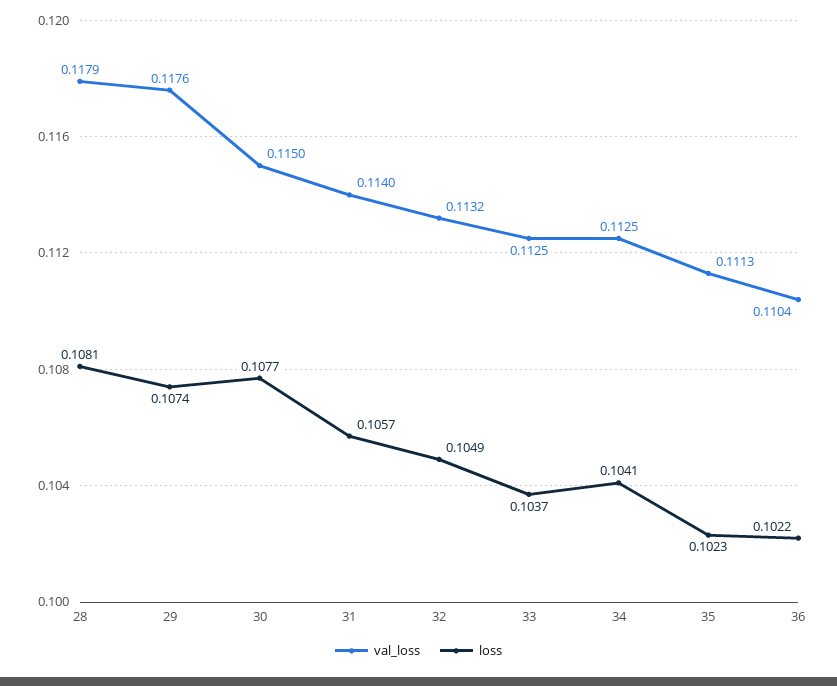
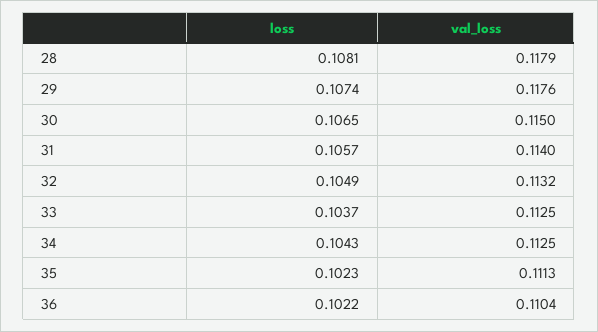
  {
    "val_loss": {
      "28": 0.1179,
      "29": 0.1176,
      "30": 0.115,
      "31": 0.114,
      "32": 0.1132,
      "33": 0.1125,
      "34": 0.1125,
      "35": 0.1113,
      "36": 0.1104
    },
    "loss": {
      "28": 0.1081,
      "29": 0.1074,
-     "30": 0.1077,
+     "30": 0.1065,
      "31": 0.1057,
      "32": 0.1049,
      "33": 0.1037,
-     "34": 0.1041,
+     "34": 0.1043,
      "35": 0.1023,
      "36": 0.1022
    }
  }

